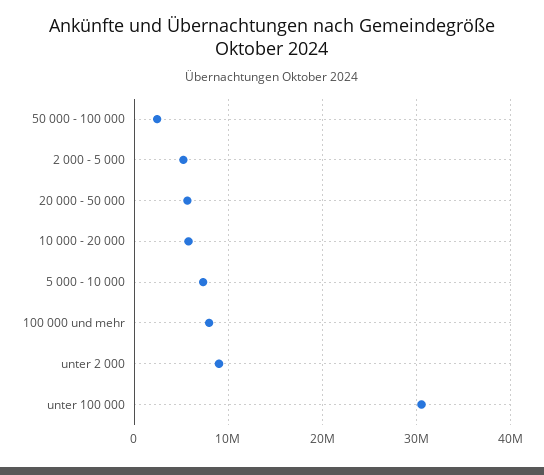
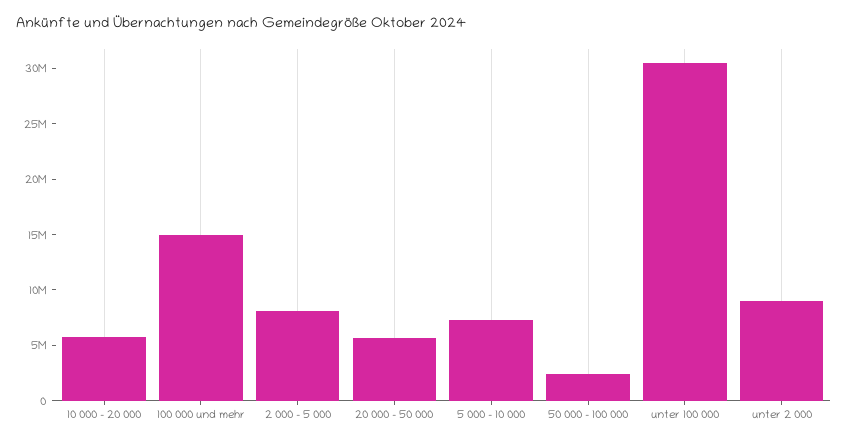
  {
    "50 000 - 100 000": 2000000,
-   "2 000 - 5 000": 5000000,
+   "2 000 - 5 000": 8000000,
    "20 000 - 50 000": 6000000,
    "10 000 - 20 000": 6000000,
    "5 000 - 10 000": 7000000,
-   "100 000 und mehr": 8000000,
+   "100 000 und mehr": 15000000,
    "unter 2 000": 9000000,
    "unter 100 000": 31000000
  }

